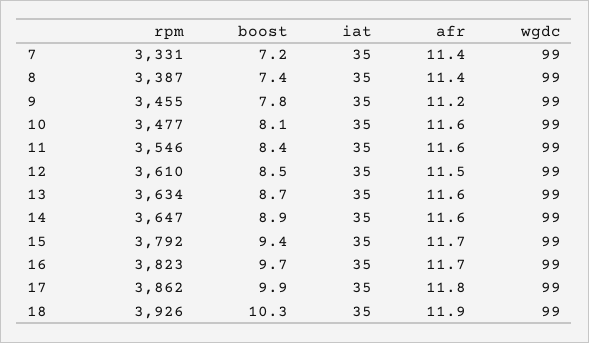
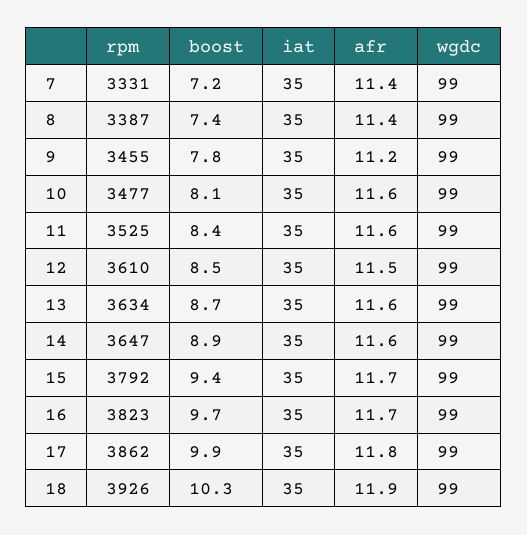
  {
    "rpm": {
      "7": 3331,
      "8": 3387,
      "9": 3455,
      "10": 3477,
-     "11": 3546,
+     "11": 3525,
      "12": 3610,
      "13": 3634,
      "14": 3647,
      "15": 3792,
      "16": 3823,
      "17": 3862,
      "18": 3926
    },
    "boost": {
      "7": 7.2,
      "8": 7.4,
      "9": 7.8,
      "10": 8.1,
      "11": 8.4,
      "12": 8.5,
      "13": 8.7,
      "14": 8.9,
      "15": 9.4,
      "16": 9.7,
      "17": 9.9,
      "18": 10.3
    },
    "iat": {
      "7": 35,
      "8": 35,
      "9": 35,
      "10": 35,
      "11": 35,
      "12": 35,
      "13": 35,
      "14": 35,
      "15": 35,
      "16": 35,
      "17": 35,
      "18": 35
    },
    "afr": {
      "7": 11.4,
      "8": 11.4,
      "9": 11.2,
      "10": 11.6,
      "11": 11.6,
      "12": 11.5,
      "13": 11.6,
      "14": 11.6,
      "15": 11.7,
      "16": 11.7,
      "17": 11.8,
      "18": 11.9
    },
    "wgdc": {
      "7": 99,
      "8": 99,
      "9": 99,
      "10": 99,
      "11": 99,
      "12": 99,
      "13": 99,
      "14": 99,
      "15": 99,
      "16": 99,
      "17": 99,
      "18": 99
    }
  }

